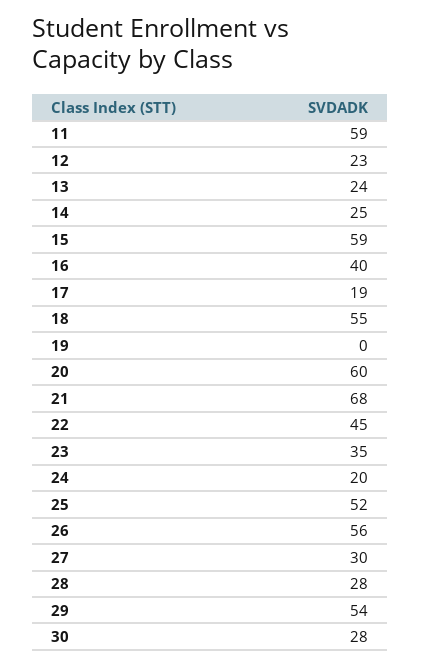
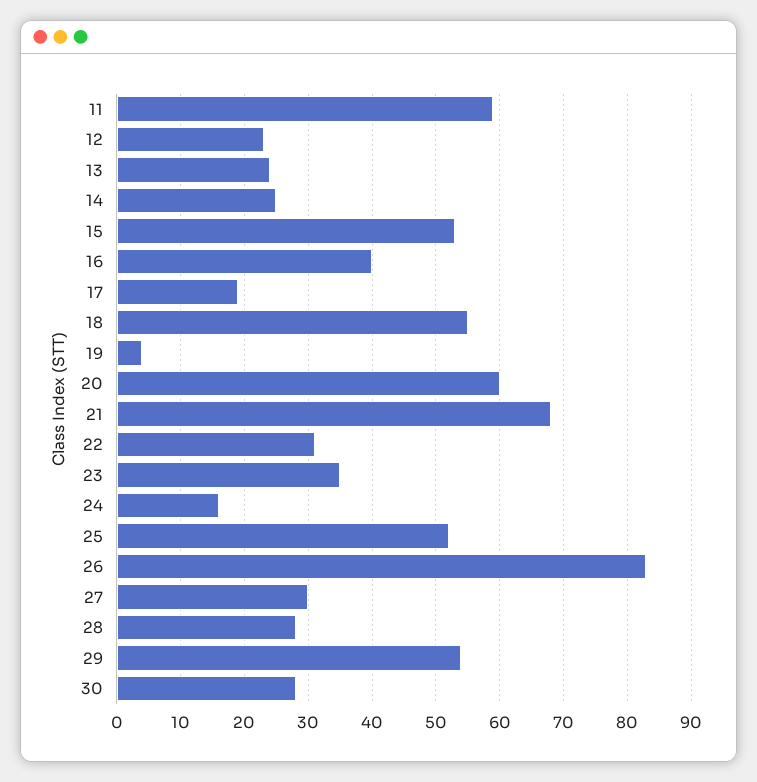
  {
    "11": 59,
    "12": 23,
    "13": 24,
    "14": 25,
-   "15": 59,
+   "15": 53,
    "16": 40,
    "17": 19,
    "18": 55,
-   "19": 0,
+   "19": 4,
    "20": 60,
    "21": 68,
-   "22": 45,
+   "22": 31,
    "23": 35,
-   "24": 20,
+   "24": 16,
    "25": 52,
-   "26": 56,
+   "26": 83,
    "27": 30,
    "28": 28,
    "29": 54,
    "30": 28
  }

